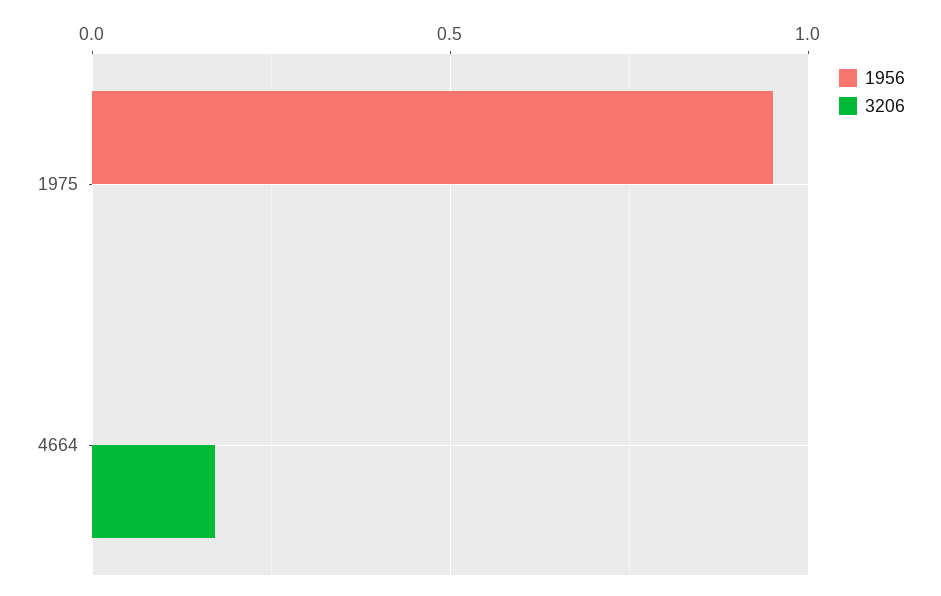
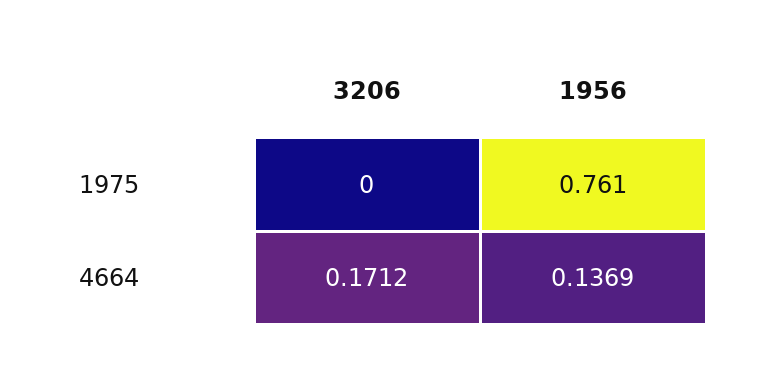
  {
    "1956": {
-     "1975": 0.95,
+     "1975": 0.761,
-     "4664": 0
+     "4664": 0.1369
    },
    "3206": {
      "1975": 0,
      "4664": 0.1712
    }
  }

